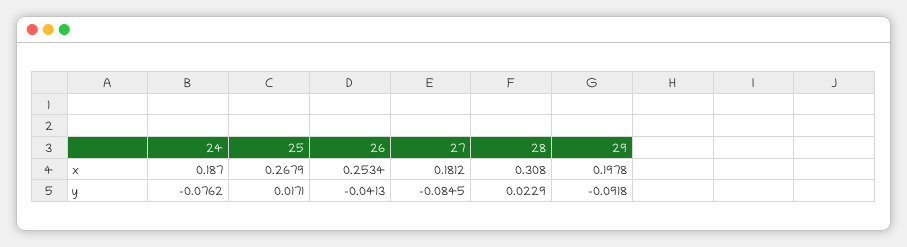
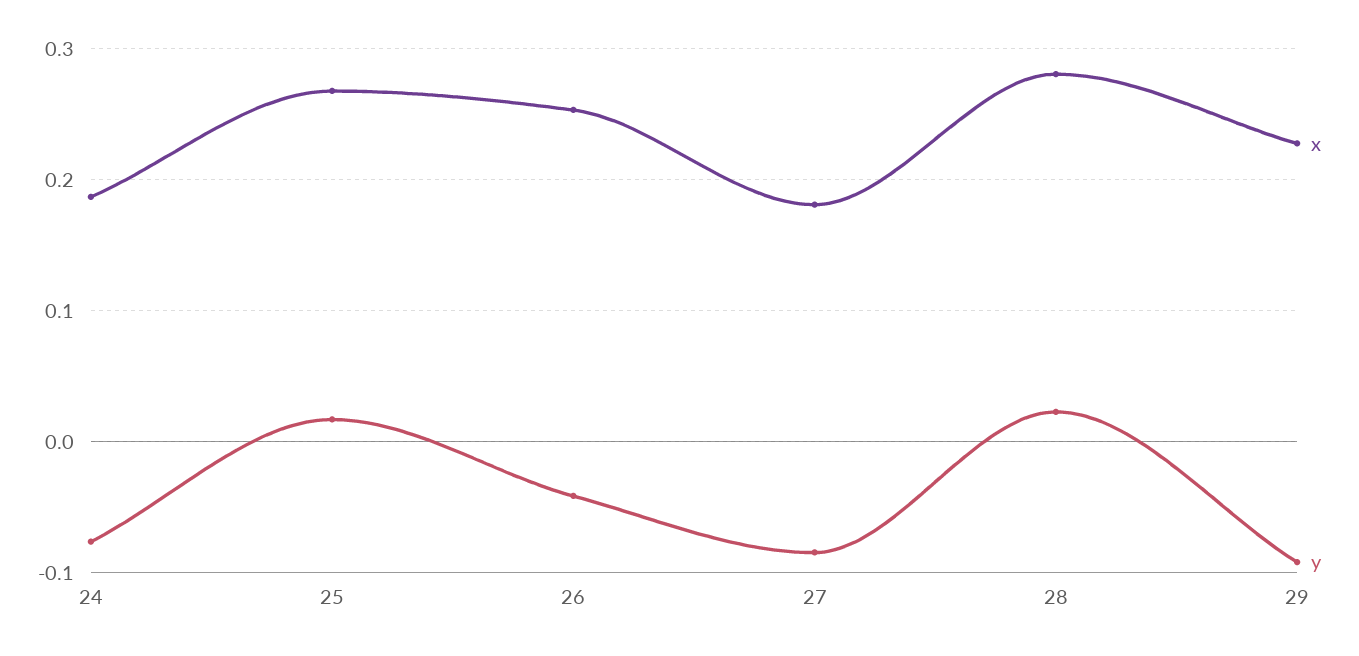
  {
    "x": {
      "24": 0.187,
      "25": 0.2679,
      "26": 0.2534,
      "27": 0.1812,
-     "28": 0.308,
+     "28": 0.28,
-     "29": 0.1978
+     "29": 0.23
    },
    "y": {
      "24": -0.0762,
      "25": 0.0171,
      "26": -0.0413,
      "27": -0.0845,
      "28": 0.0229,
      "29": -0.0918
    }
  }

